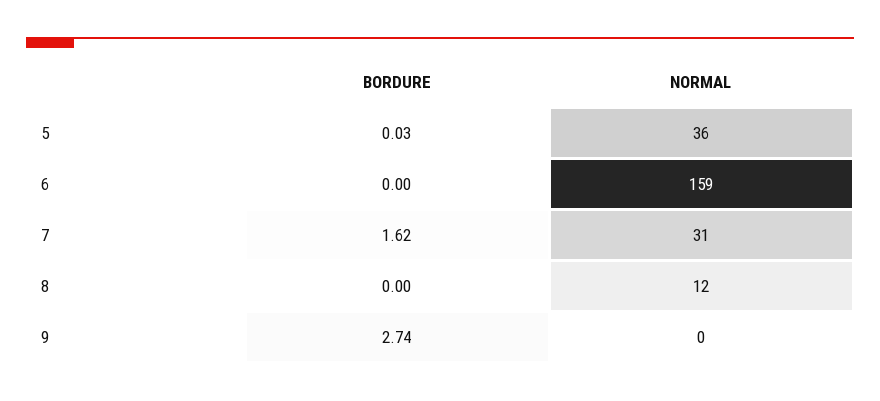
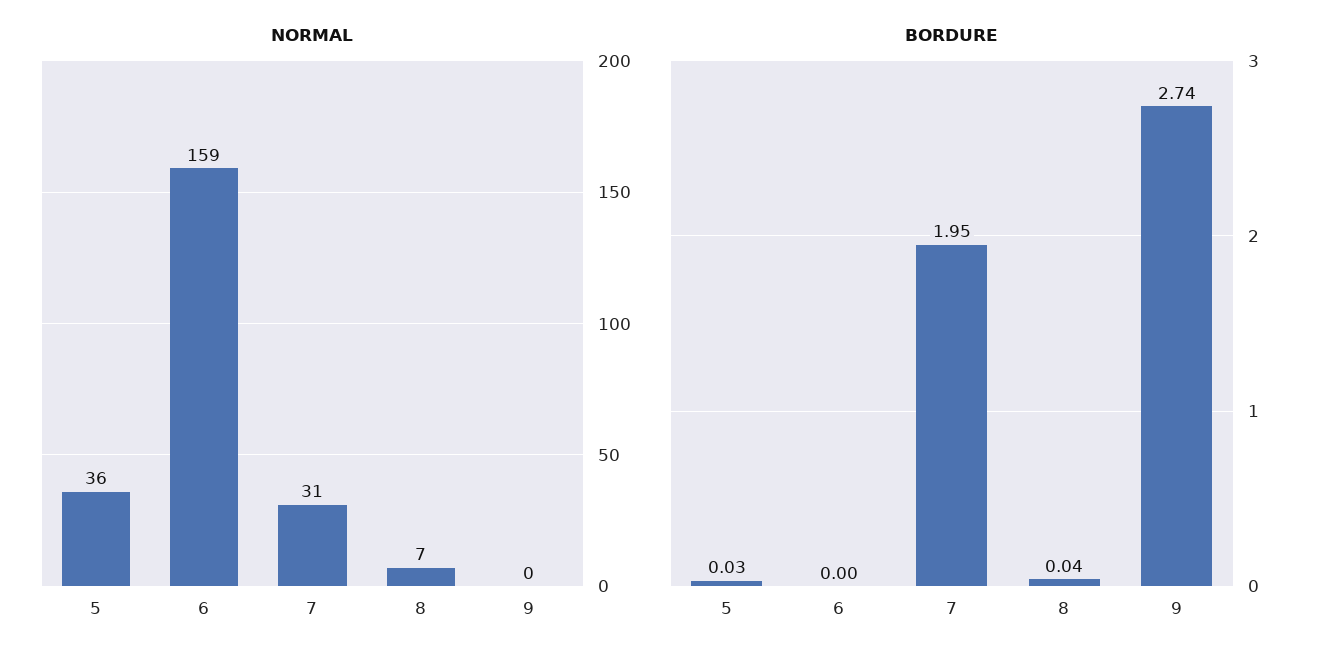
  {
    "BORDURE": {
      "5": 0.03,
      "6": 0,
-     "7": 1.62,
+     "7": 1.95,
-     "8": 0,
+     "8": 0.04,
      "9": 2.74
    },
    "NORMAL": {
      "5": 36,
      "6": 159,
      "7": 31,
-     "8": 12,
+     "8": 7,
      "9": 0
    }
  }

